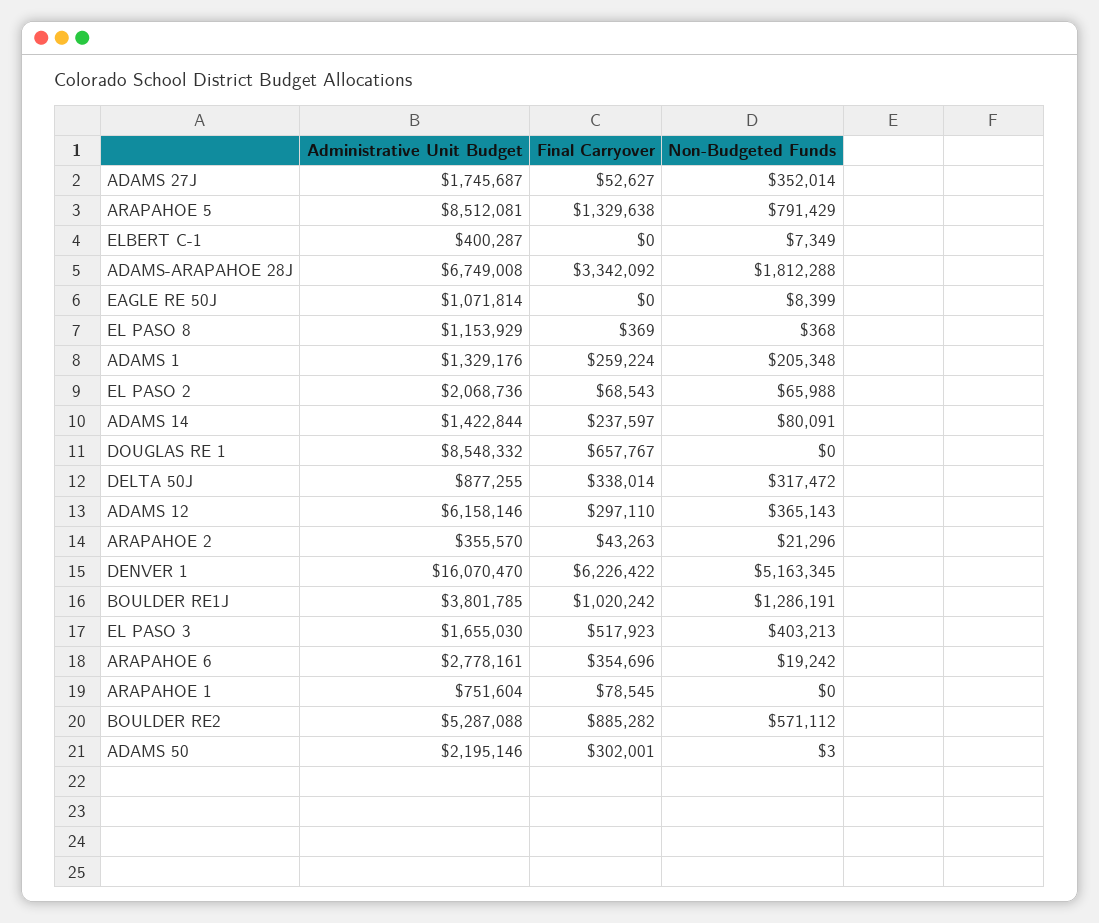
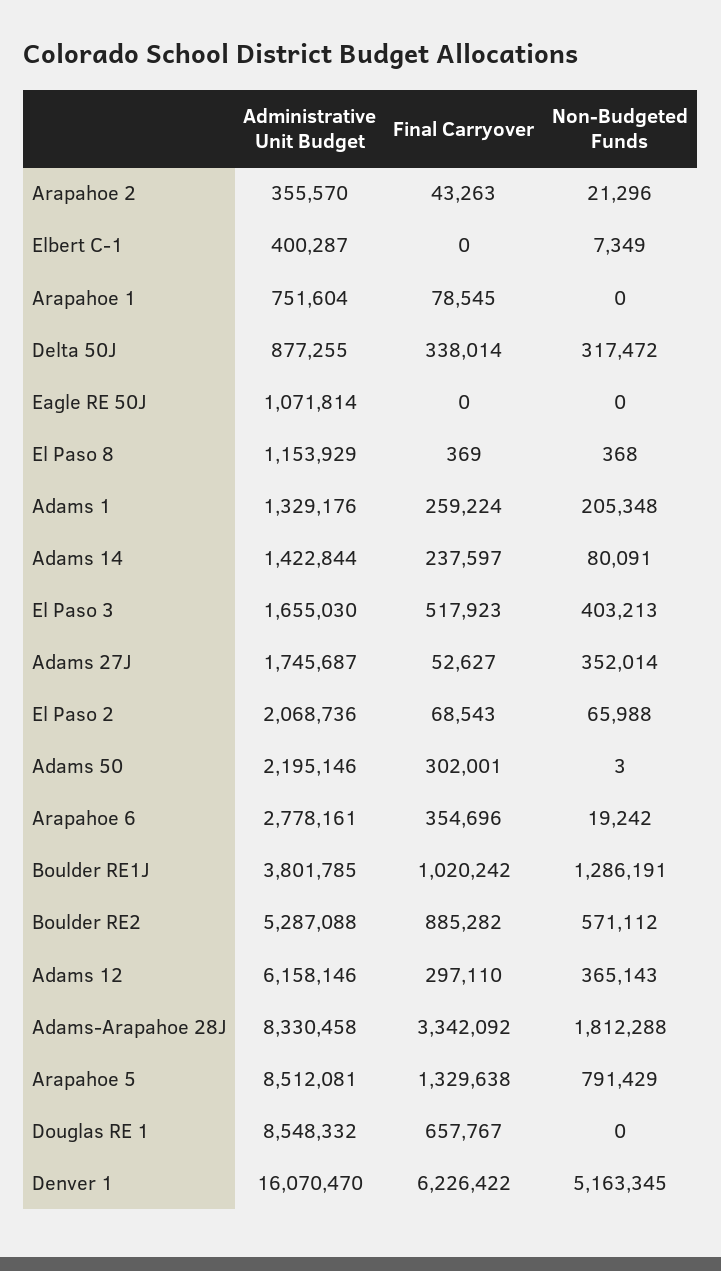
  {
    "Administrative Unit Budget": {
      "ADAMS 27J": 1745687,
      "ARAPAHOE 5": 8512081,
      "ELBERT C-1": 400287,
-     "ADAMS-ARAPAHOE 28J": 6749008,
+     "ADAMS-ARAPAHOE 28J": 8330458,
      "EAGLE RE 50J": 1071814,
      "EL PASO 8": 1153929,
      "ADAMS 1": 1329176,
      "EL PASO 2": 2068736,
      "ADAMS 14": 1422844,
      "DOUGLAS RE 1": 8548332,
      "DELTA 50J": 877255,
      "ADAMS 12": 6158146,
      "ARAPAHOE 2": 355570,
      "DENVER 1": 16070470,
      "BOULDER RE1J": 3801785,
      "EL PASO 3": 1655030,
      "ARAPAHOE 6": 2778161,
      "ARAPAHOE 1": 751604,
      "BOULDER RE2": 5287088,
      "ADAMS 50": 2195146
    },
    "Final Carryover": {
      "ADAMS 27J": 52627,
      "ARAPAHOE 5": 1329638,
      "ELBERT C-1": 0,
      "ADAMS-ARAPAHOE 28J": 3342092,
      "EAGLE RE 50J": 0,
      "EL PASO 8": 369,
      "ADAMS 1": 259224,
      "EL PASO 2": 68543,
      "ADAMS 14": 237597,
      "DOUGLAS RE 1": 657767,
      "DELTA 50J": 338014,
      "ADAMS 12": 297110,
      "ARAPAHOE 2": 43263,
      "DENVER 1": 6226422,
      "BOULDER RE1J": 1020242,
      "EL PASO 3": 517923,
      "ARAPAHOE 6": 354696,
      "ARAPAHOE 1": 78545,
      "BOULDER RE2": 885282,
      "ADAMS 50": 302001
    },
    "Non-Budgeted Funds": {
      "ADAMS 27J": 352014,
      "ARAPAHOE 5": 791429,
      "ELBERT C-1": 7349,
      "ADAMS-ARAPAHOE 28J": 1812288,
-     "EAGLE RE 50J": 8399,
+     "EAGLE RE 50J": 0,
      "EL PASO 8": 368,
      "ADAMS 1": 205348,
      "EL PASO 2": 65988,
      "ADAMS 14": 80091,
      "DOUGLAS RE 1": 0,
      "DELTA 50J": 317472,
      "ADAMS 12": 365143,
      "ARAPAHOE 2": 21296,
      "DENVER 1": 5163345,
      "BOULDER RE1J": 1286191,
      "EL PASO 3": 403213,
      "ARAPAHOE 6": 19242,
      "ARAPAHOE 1": 0,
      "BOULDER RE2": 571112,
      "ADAMS 50": 3
    }
  }

